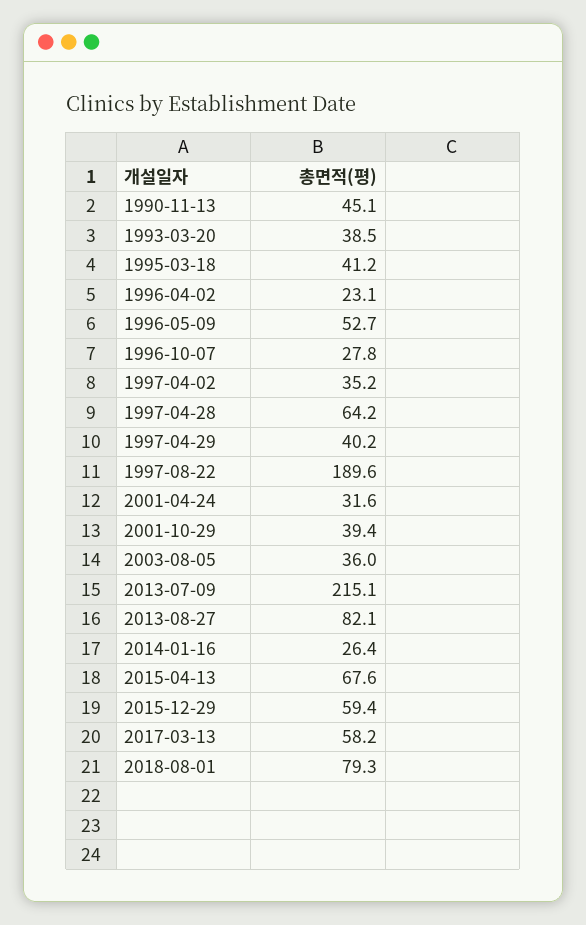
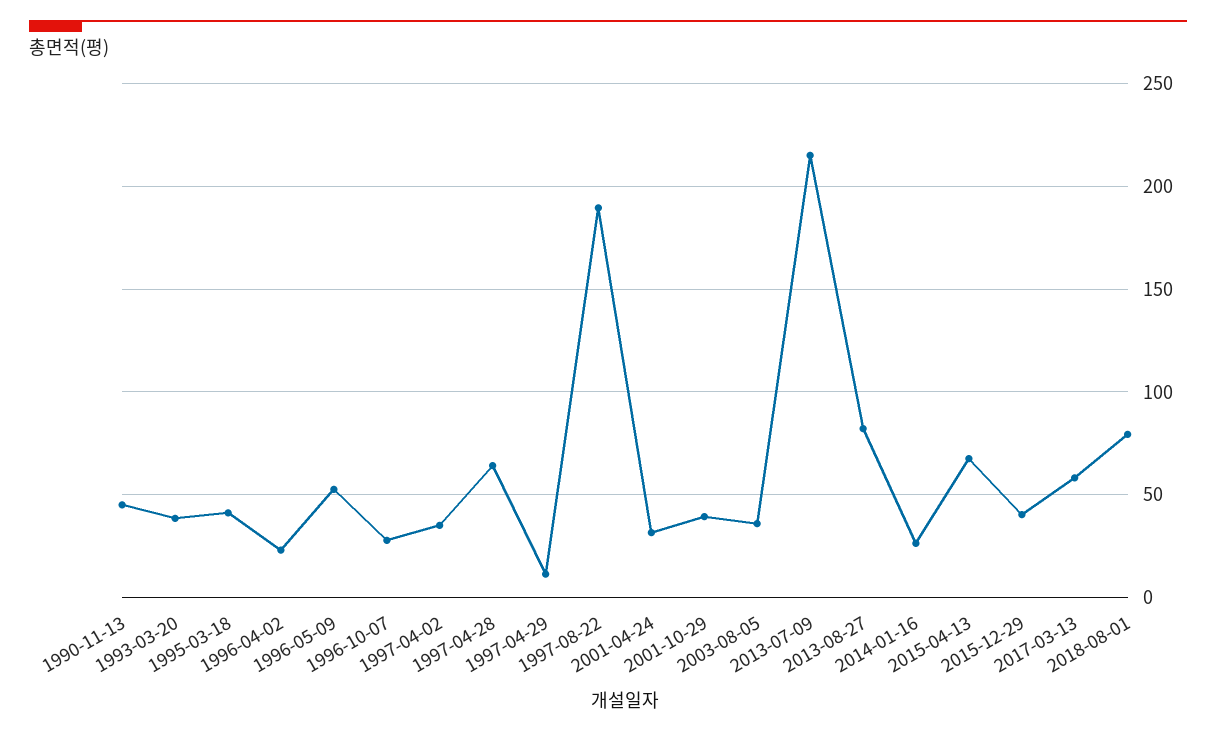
  {
    "1990-11-13": 45.1,
    "1993-03-20": 38.5,
    "1995-03-18": 41.2,
    "1996-04-02": 23.1,
    "1996-05-09": 52.7,
    "1996-10-07": 27.8,
    "1997-04-02": 35.2,
    "1997-04-28": 64.2,
-   "1997-04-29": 40.2,
+   "1997-04-29": 10,
    "1997-08-22": 189.6,
    "2001-04-24": 31.6,
    "2001-10-29": 39.4,
    "2003-08-05": 36,
    "2013-07-09": 215.1,
    "2013-08-27": 82.1,
    "2014-01-16": 26.4,
    "2015-04-13": 67.6,
-   "2015-12-29": 59.4,
+   "2015-12-29": 40,
    "2017-03-13": 58.2,
    "2018-08-01": 79.3
  }

